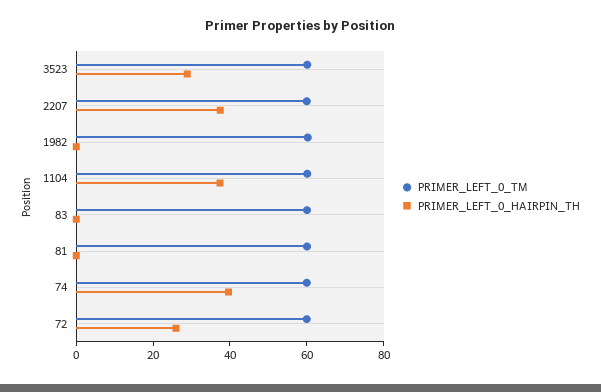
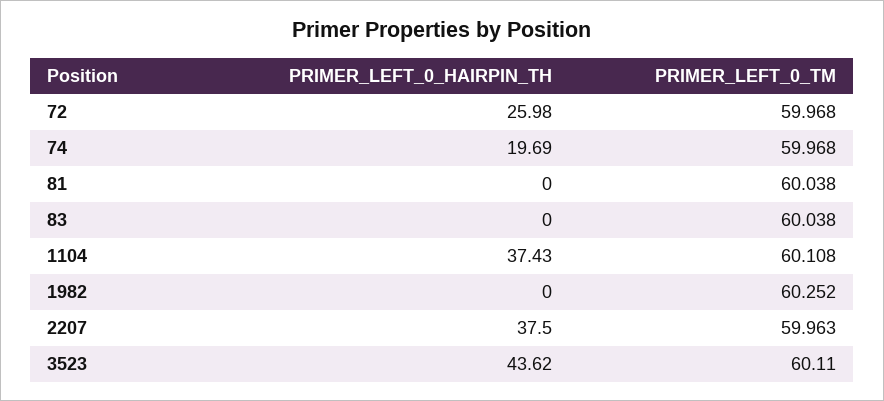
  {
    "PRIMER_LEFT_0_TM": {
      "3523": 60.11,
      "2207": 59.963,
      "1982": 60.252,
      "1104": 60.108,
      "83": 60.038,
      "81": 60.038,
      "74": 59.968,
      "72": 59.968
    },
    "PRIMER_LEFT_0_HAIRPIN_TH": {
-     "3523": 30,
+     "3523": 43.62,
      "2207": 37.5,
      "1982": 0,
      "1104": 37.43,
      "83": 0,
      "81": 0,
-     "74": 40,
+     "74": 19.69,
      "72": 25.98
    }
  }

